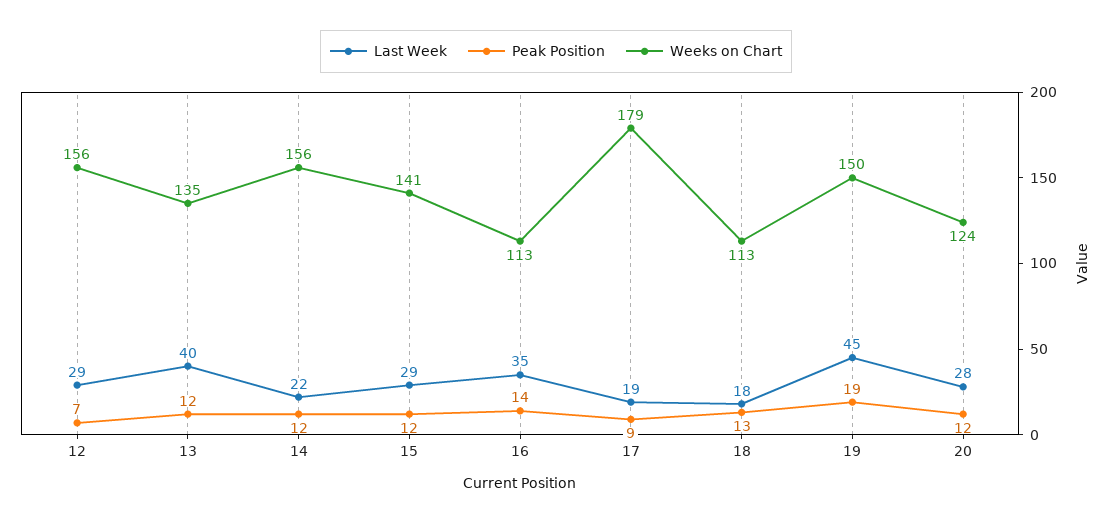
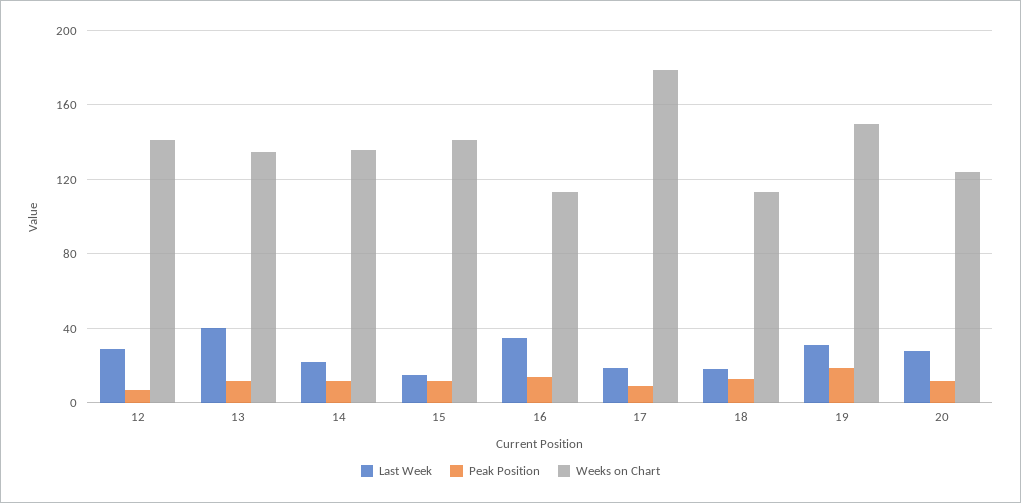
  {
    "Last Week": {
      "12": 29,
      "13": 40,
      "14": 22,
-     "15": 29,
+     "15": 15,
      "16": 35,
      "17": 19,
      "18": 18,
-     "19": 45,
+     "19": 30,
      "20": 28
    },
    "Peak Position": {
      "12": 7,
      "13": 12,
      "14": 12,
      "15": 12,
      "16": 14,
      "17": 9,
      "18": 13,
      "19": 19,
      "20": 12
    },
    "Weeks on Chart": {
-     "12": 156,
+     "12": 140,
      "13": 135,
-     "14": 156,
+     "14": 135,
      "15": 141,
      "16": 113,
      "17": 179,
      "18": 113,
      "19": 150,
      "20": 124
    }
  }

